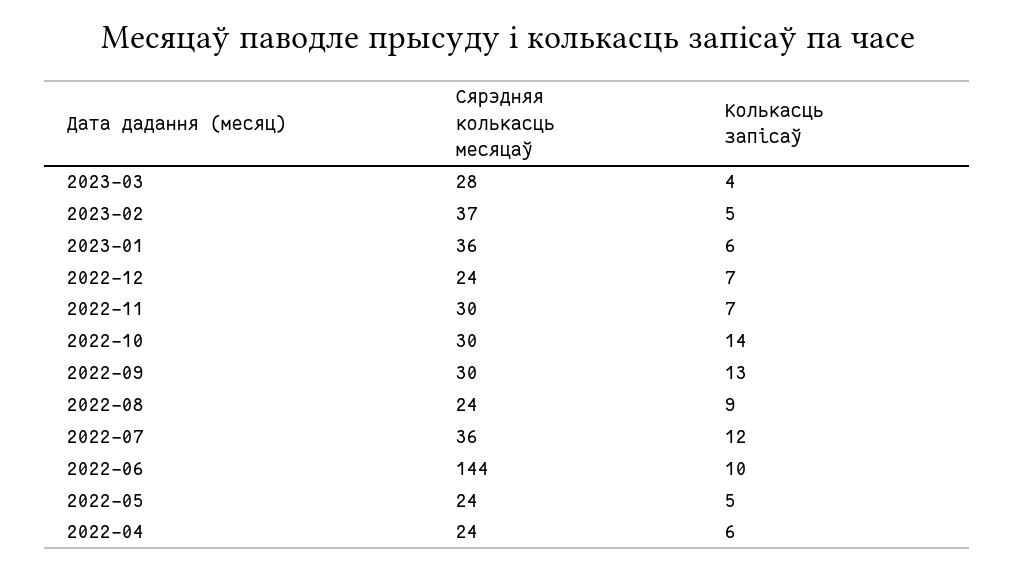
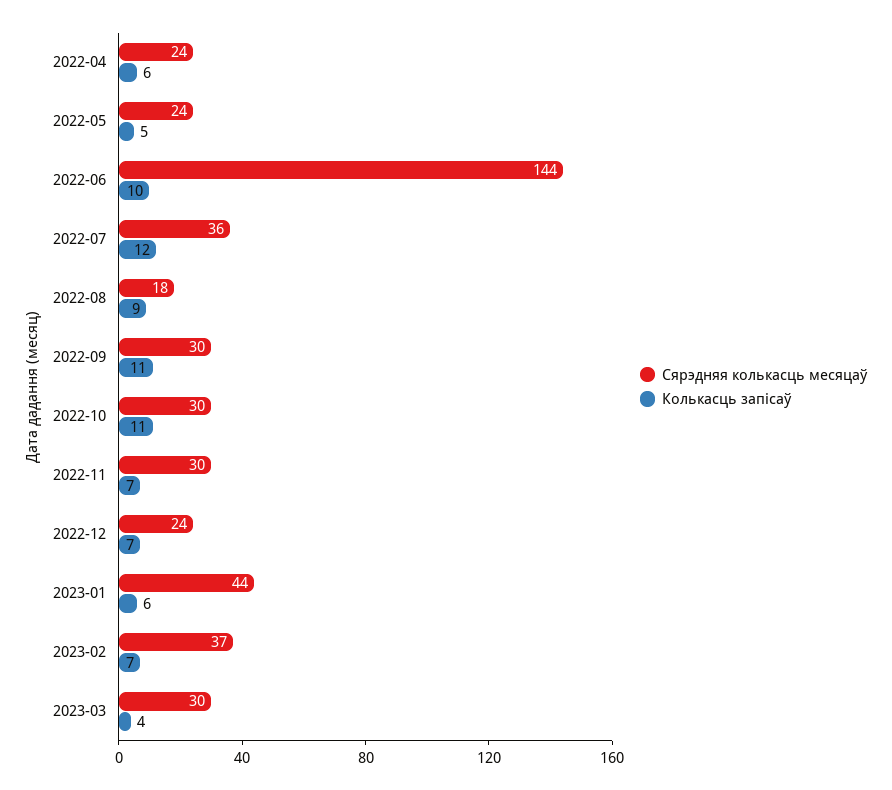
  {
    "Сярэдняя колькасць месяцаў": {
-     "2023-03": 28,
+     "2023-03": 30,
      "2023-02": 37,
-     "2023-01": 36,
+     "2023-01": 44,
      "2022-12": 24,
      "2022-11": 30,
      "2022-10": 30,
      "2022-09": 30,
-     "2022-08": 24,
+     "2022-08": 18,
      "2022-07": 36,
      "2022-06": 144,
      "2022-05": 24,
      "2022-04": 24
    },
    "Колькасць запісаў": {
      "2023-03": 4,
-     "2023-02": 5,
+     "2023-02": 7,
      "2023-01": 6,
      "2022-12": 7,
      "2022-11": 7,
-     "2022-10": 14,
+     "2022-10": 11,
-     "2022-09": 13,
+     "2022-09": 11,
      "2022-08": 9,
      "2022-07": 12,
      "2022-06": 10,
      "2022-05": 5,
      "2022-04": 6
    }
  }

